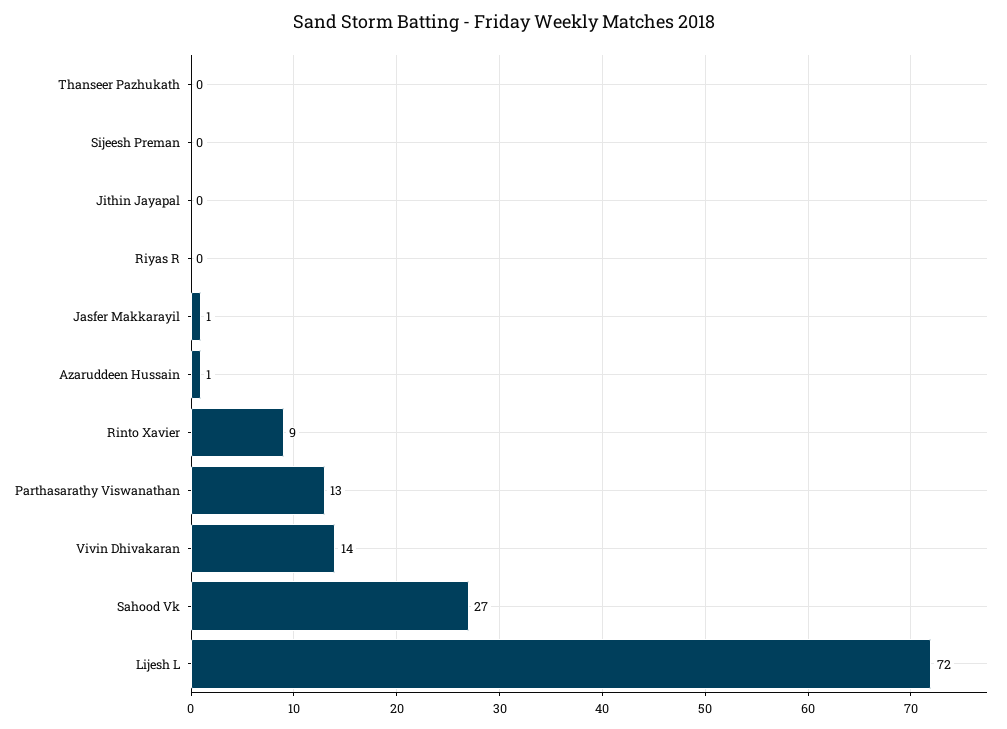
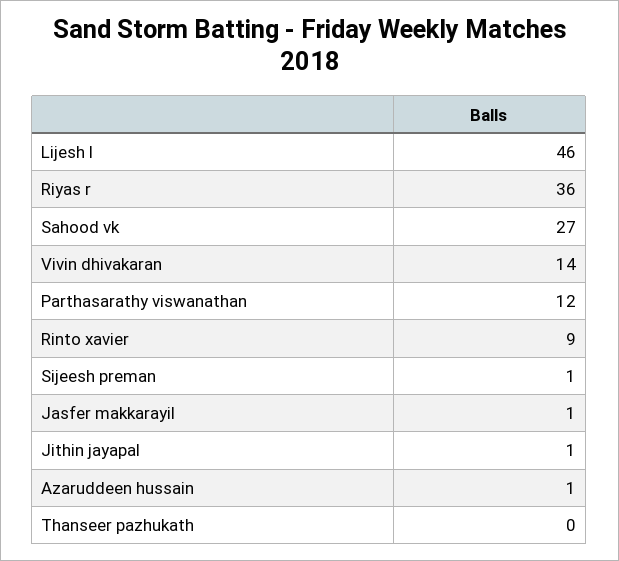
  {
    "Thanseer Pazhukath": 0,
-   "Sijeesh Preman": 0,
+   "Sijeesh Preman": 1,
-   "Jithin Jayapal": 0,
+   "Jithin Jayapal": 1,
-   "Riyas R": 0,
+   "Riyas R": 36,
    "Jasfer Makkarayil": 1,
    "Azaruddeen Hussain": 1,
    "Rinto Xavier": 9,
-   "Parthasarathy Viswanathan": 13,
+   "Parthasarathy Viswanathan": 12,
    "Vivin Dhivakaran": 14,
    "Sahood Vk": 27,
-   "Lijesh L": 72
+   "Lijesh L": 46
  }

